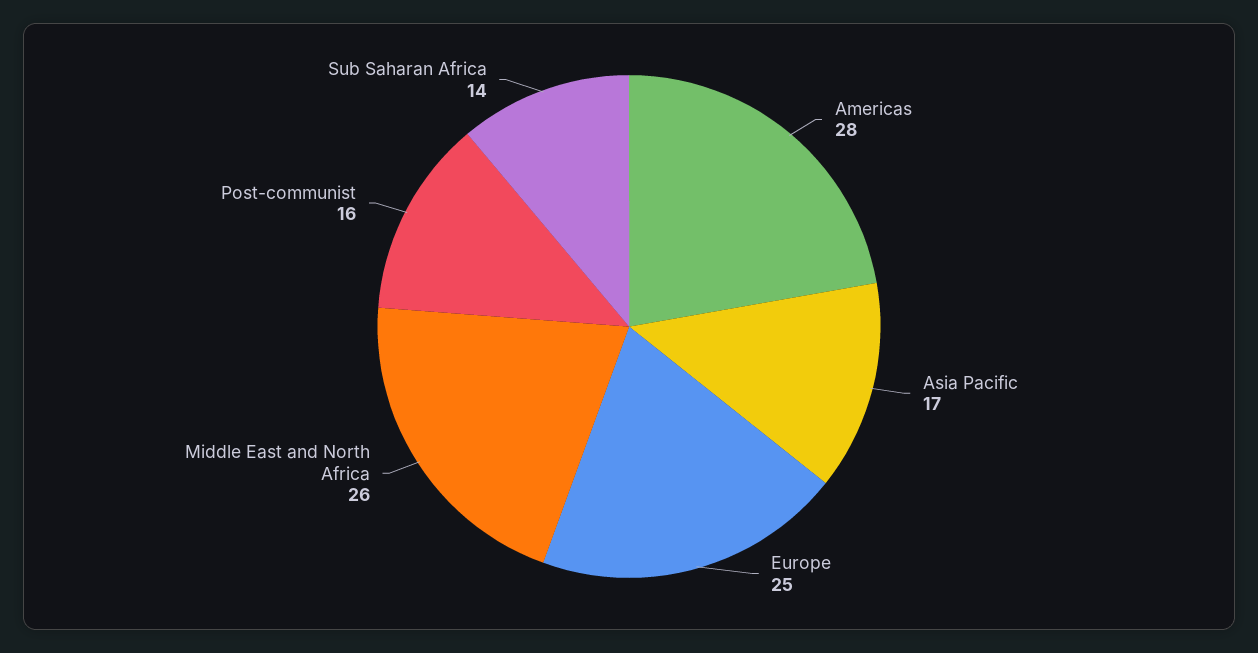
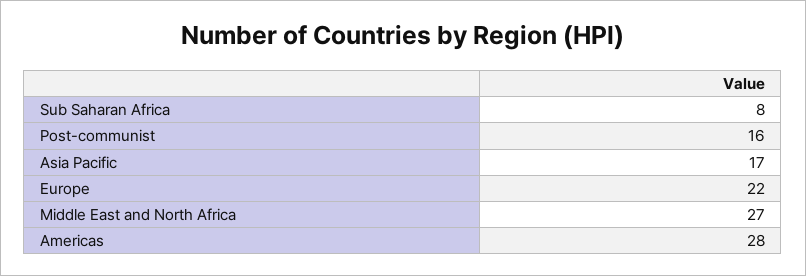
  {
    "Americas": 28,
    "Asia Pacific": 17,
-   "Europe": 25,
+   "Europe": 22,
-   "Middle East and North Africa": 26,
+   "Middle East and North Africa": 27,
    "Post-communist": 16,
-   "Sub Saharan Africa": 14
+   "Sub Saharan Africa": 8
  }

